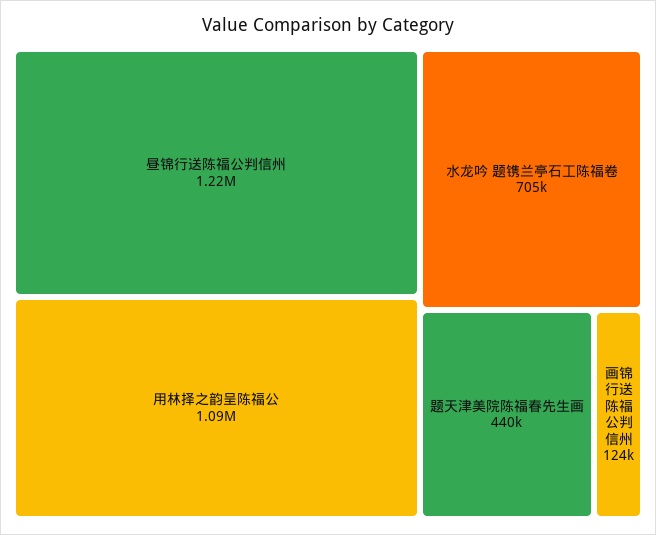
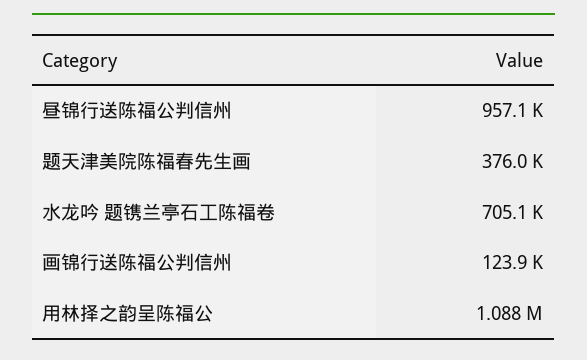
  {
-   "昼锦行送陈福公判信州": 1220000,
+   "昼锦行送陈福公判信州": 957100,
    "用林择之韵呈陈福公": 1088000,
    "水龙吟 题镌兰亭石工陈福卷": 705100,
-   "题天津美院陈福春先生画": 440000,
+   "题天津美院陈福春先生画": 376000,
    "画锦行送陈福公判信州": 123900
  }

